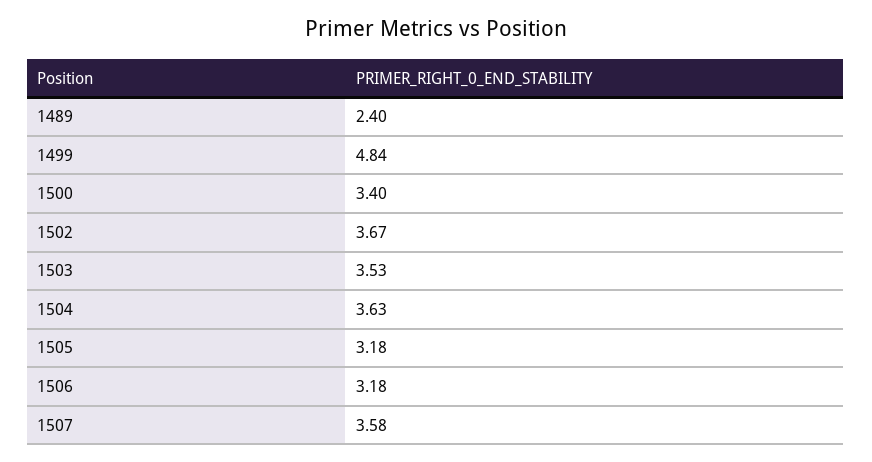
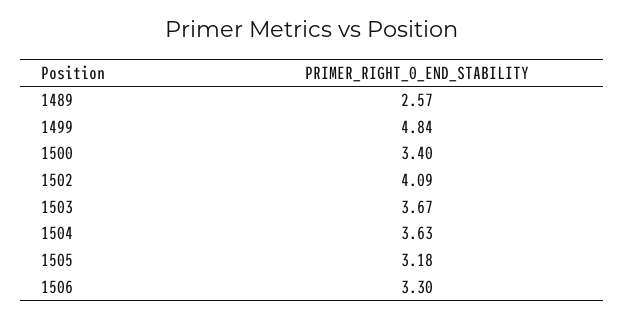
  {
-   "1489": 2.4,
+   "1489": 2.57,
    "1499": 4.84,
    "1500": 3.4,
-   "1502": 3.67,
+   "1502": 4.09,
-   "1503": 3.53,
+   "1503": 3.67,
    "1504": 3.63,
    "1505": 3.18,
-   "1506": 3.18,
+   "1506": 3.3
-   "1507": 3.58
  }

